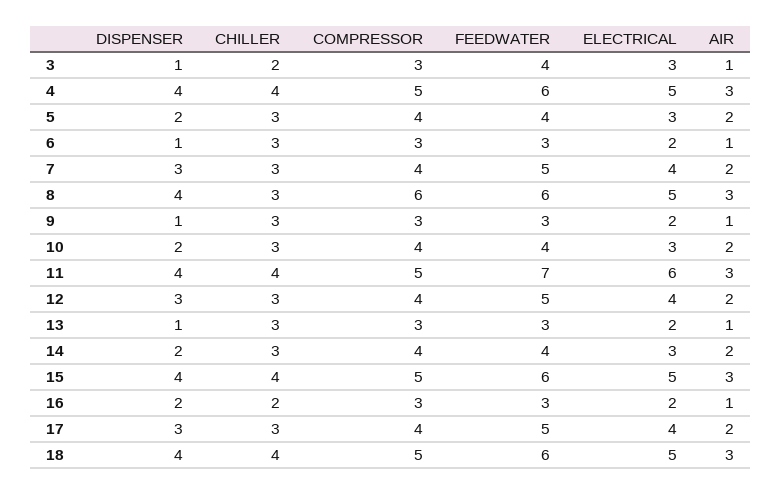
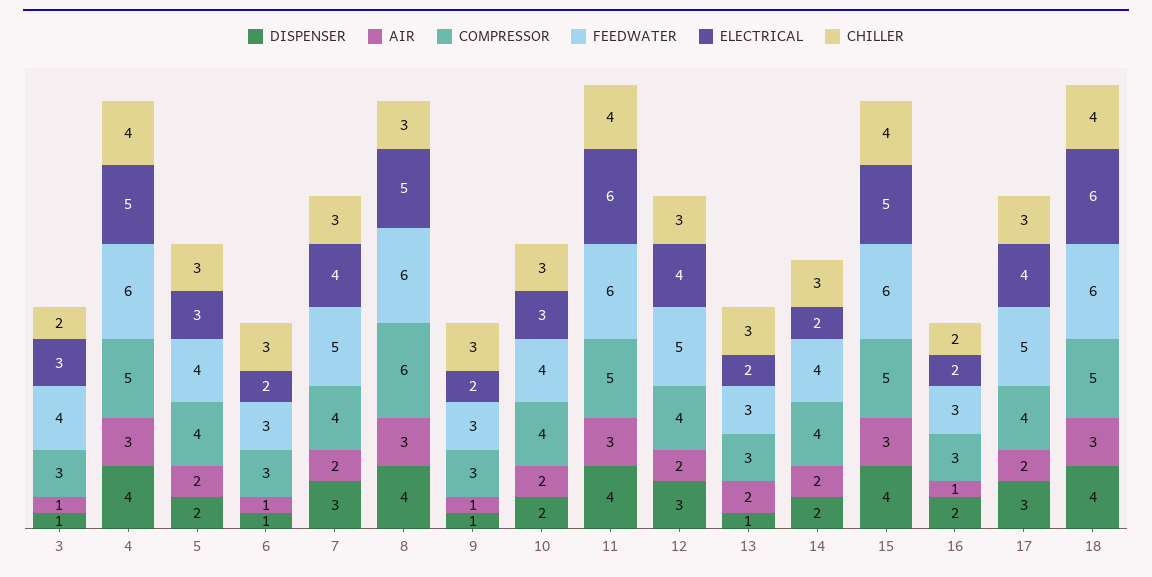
  {
    "DISPENSER": {
      "3": 1,
      "4": 4,
      "5": 2,
      "6": 1,
      "7": 3,
      "8": 4,
      "9": 1,
      "10": 2,
      "11": 4,
      "12": 3,
      "13": 1,
      "14": 2,
      "15": 4,
      "16": 2,
      "17": 3,
      "18": 4
    },
    "CHILLER": {
      "3": 2,
      "4": 4,
      "5": 3,
      "6": 3,
      "7": 3,
      "8": 3,
      "9": 3,
      "10": 3,
      "11": 4,
      "12": 3,
      "13": 3,
      "14": 3,
      "15": 4,
      "16": 2,
      "17": 3,
      "18": 4
    },
    "COMPRESSOR": {
      "3": 3,
      "4": 5,
      "5": 4,
      "6": 3,
      "7": 4,
      "8": 6,
      "9": 3,
      "10": 4,
      "11": 5,
      "12": 4,
      "13": 3,
      "14": 4,
      "15": 5,
      "16": 3,
      "17": 4,
      "18": 5
    },
    "FEEDWATER": {
      "3": 4,
      "4": 6,
      "5": 4,
      "6": 3,
      "7": 5,
      "8": 6,
      "9": 3,
      "10": 4,
-     "11": 7,
+     "11": 6,
      "12": 5,
      "13": 3,
      "14": 4,
      "15": 6,
      "16": 3,
      "17": 5,
      "18": 6
    },
    "ELECTRICAL": {
      "3": 3,
      "4": 5,
      "5": 3,
      "6": 2,
      "7": 4,
      "8": 5,
      "9": 2,
      "10": 3,
      "11": 6,
      "12": 4,
      "13": 2,
-     "14": 3,
+     "14": 2,
      "15": 5,
      "16": 2,
      "17": 4,
-     "18": 5
+     "18": 6
    },
    "AIR": {
      "3": 1,
      "4": 3,
      "5": 2,
      "6": 1,
      "7": 2,
      "8": 3,
      "9": 1,
      "10": 2,
      "11": 3,
      "12": 2,
-     "13": 1,
+     "13": 2,
      "14": 2,
      "15": 3,
      "16": 1,
      "17": 2,
      "18": 3
    }
  }

